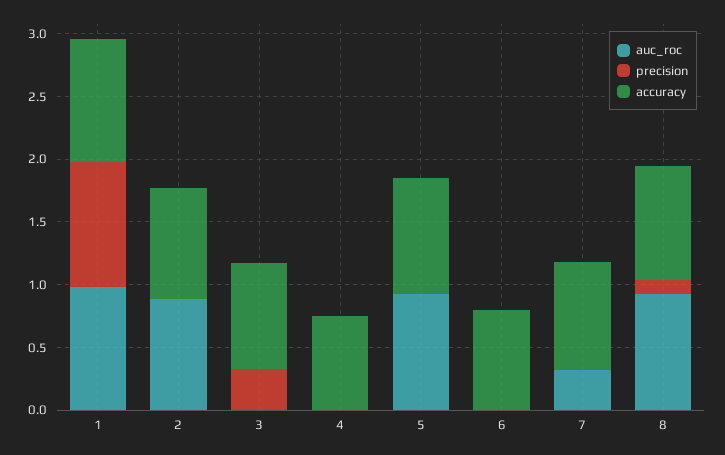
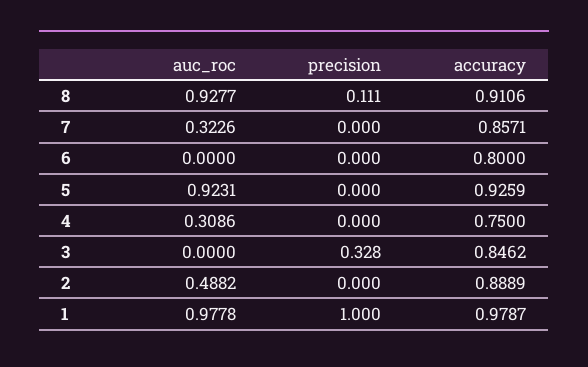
  {
    "auc_roc": {
      "1": 0.9778,
-     "2": 0.9,
+     "2": 0.4882,
      "3": 0,
-     "4": 0,
+     "4": 0.3086,
      "5": 0.9231,
      "6": 0,
      "7": 0.3226,
      "8": 0.9277
    },
    "precision": {
      "1": 1,
      "2": 0,
      "3": 0.328,
      "4": 0,
      "5": 0,
      "6": 0,
      "7": 0,
      "8": 0.111
    },
    "accuracy": {
      "1": 0.9787,
      "2": 0.8889,
      "3": 0.8462,
      "4": 0.75,
      "5": 0.9259,
      "6": 0.8,
      "7": 0.8571,
      "8": 0.9106
    }
  }

